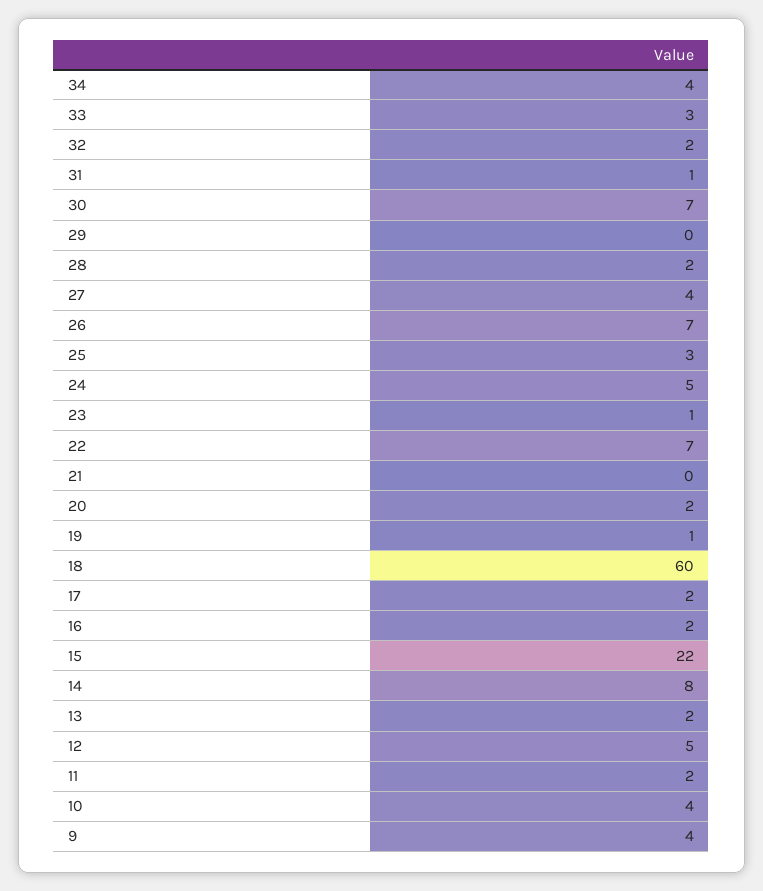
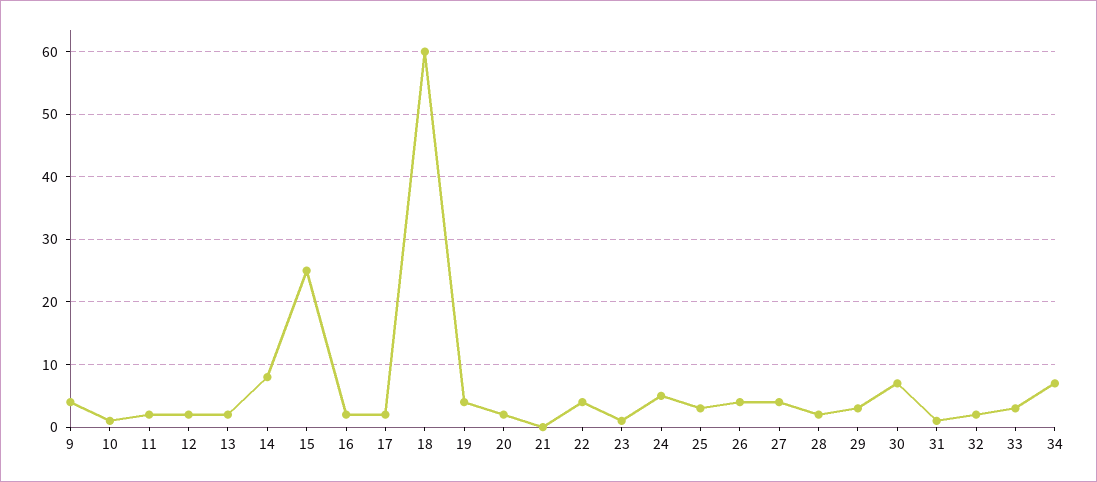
  {
-   "34": 4,
+   "34": 7,
    "33": 3,
    "32": 2,
    "31": 1,
    "30": 7,
-   "29": 0,
+   "29": 3,
    "28": 2,
    "27": 4,
-   "26": 7,
+   "26": 4,
    "25": 3,
    "24": 5,
    "23": 1,
-   "22": 7,
+   "22": 4,
    "21": 0,
    "20": 2,
-   "19": 1,
+   "19": 4,
    "18": 60,
    "17": 2,
    "16": 2,
-   "15": 22,
+   "15": 25,
    "14": 8,
    "13": 2,
-   "12": 5,
+   "12": 2,
    "11": 2,
-   "10": 4,
+   "10": 1,
    "9": 4
  }

